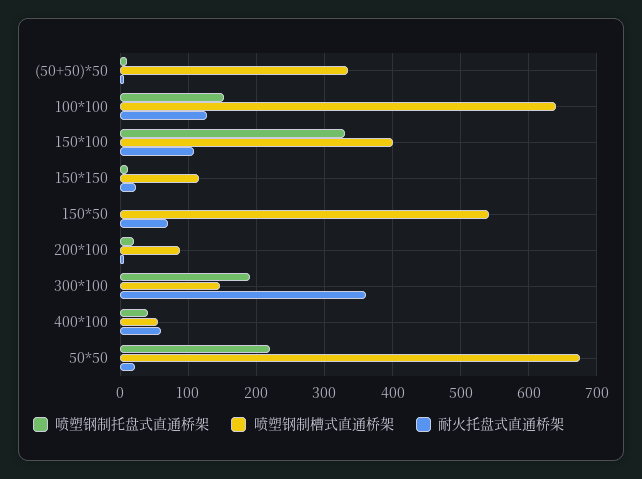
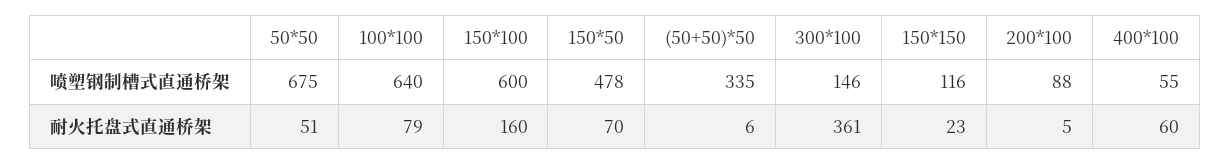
  {
-   "喷塑钢制托盘式直通桥架": {
-     "(50+50)*50": 10,
-     "100*100": 150,
-     "150*100": 330,
-     "150*150": 10,
-     "150*50": 0,
-     "200*100": 20,
-     "300*100": 190,
-     "400*100": 40,
-     "50*50": 220
-   },
    "喷塑钢制槽式直通桥架": {
      "(50+50)*50": 335,
      "100*100": 640,
-     "150*100": 400,
+     "150*100": 600,
      "150*150": 116,
-     "150*50": 540,
+     "150*50": 478,
      "200*100": 88,
      "300*100": 146,
      "400*100": 55,
      "50*50": 675
    },
    "耐火托盘式直通桥架": {
      "(50+50)*50": 6,
-     "100*100": 130,
+     "100*100": 79,
-     "150*100": 110,
+     "150*100": 160,
      "150*150": 23,
      "150*50": 70,
      "200*100": 5,
      "300*100": 361,
      "400*100": 60,
-     "50*50": 20
+     "50*50": 51
    }
  }

